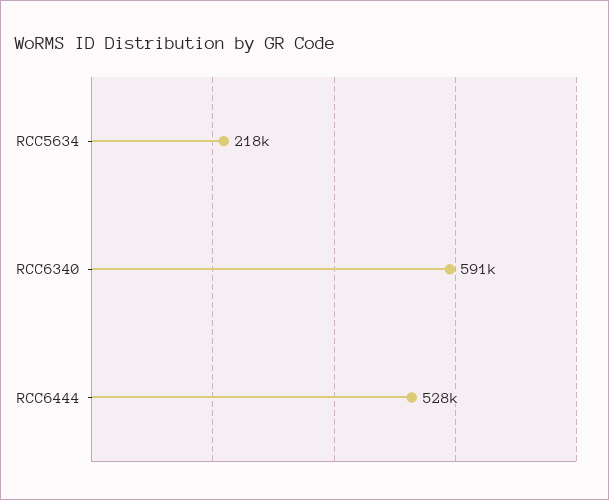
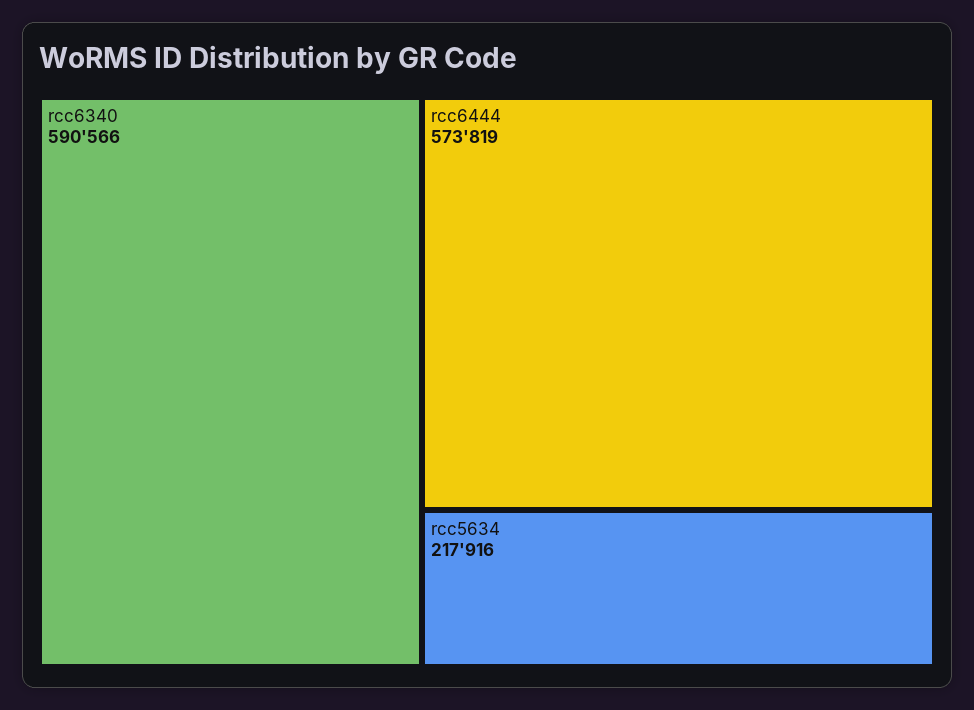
  {
    "RCC5634": 217916,
    "RCC6340": 590566,
-   "RCC6444": 528000
+   "RCC6444": 573819
  }

